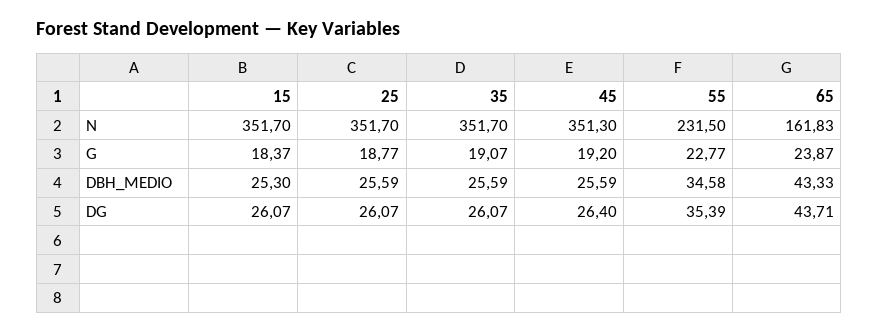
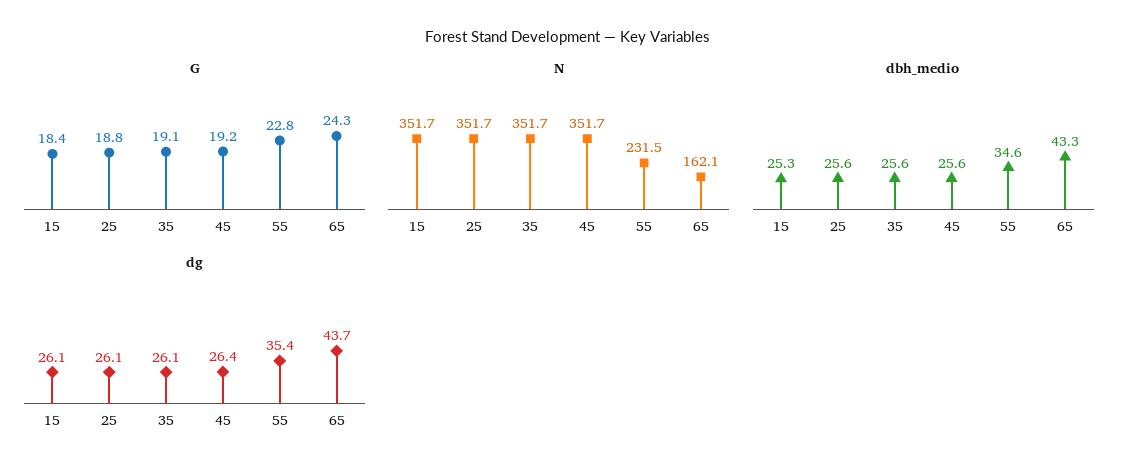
  {
    "N": {
      "15": 351.7,
      "25": 351.7,
      "35": 351.7,
-     "45": 351.3,
+     "45": 351.7,
      "55": 231.5,
-     "65": 161.83
+     "65": 162.1
    },
    "G": {
      "15": 18.37,
      "25": 18.77,
      "35": 19.07,
      "45": 19.2,
      "55": 22.77,
-     "65": 23.87
+     "65": 24.3
    },
    "DBH_MEDIO": {
      "15": 25.3,
      "25": 25.59,
      "35": 25.59,
      "45": 25.59,
      "55": 34.58,
      "65": 43.33
    },
    "DG": {
      "15": 26.07,
      "25": 26.07,
      "35": 26.07,
      "45": 26.4,
      "55": 35.39,
      "65": 43.71
    }
  }

